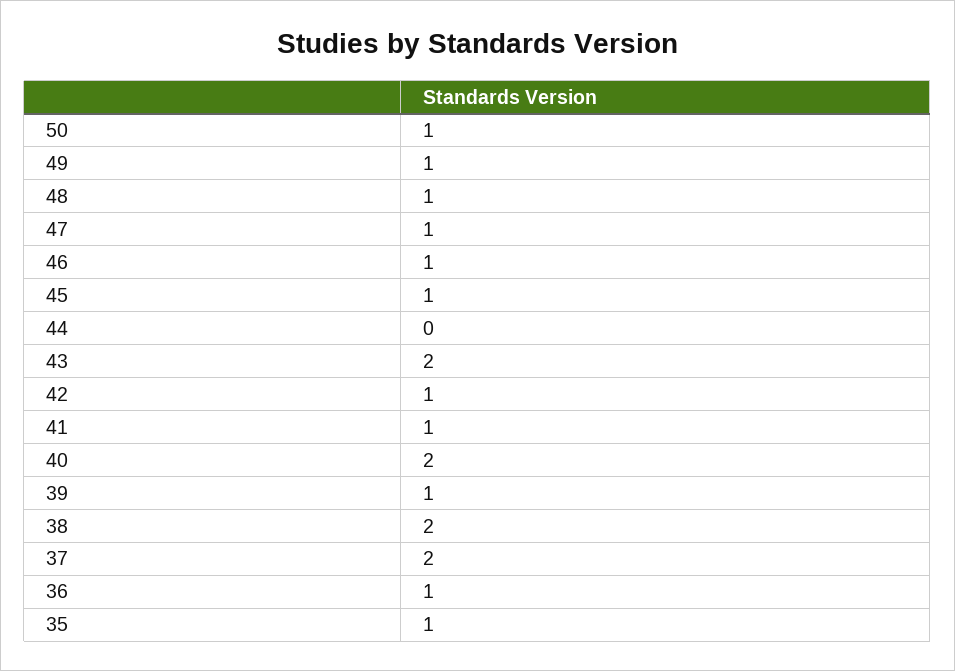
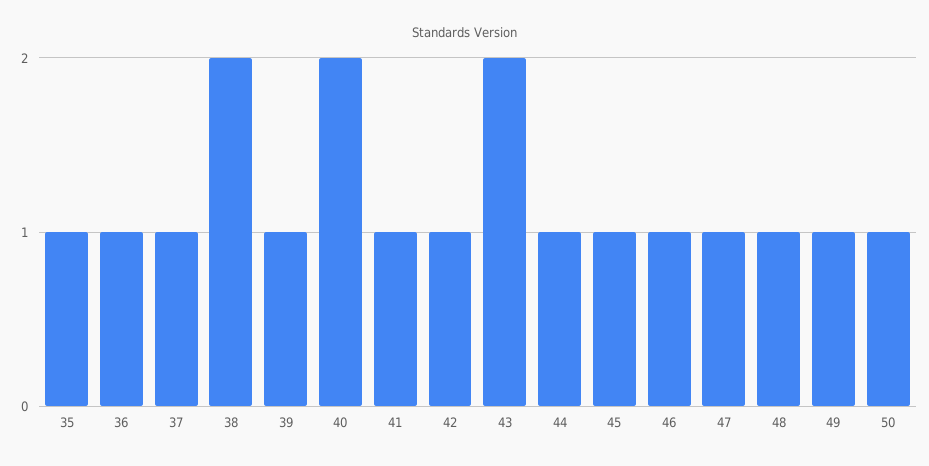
  {
    "50": 1,
    "49": 1,
    "48": 1,
    "47": 1,
    "46": 1,
    "45": 1,
-   "44": 0,
+   "44": 1,
    "43": 2,
    "42": 1,
    "41": 1,
    "40": 2,
    "39": 1,
    "38": 2,
-   "37": 2,
+   "37": 1,
    "36": 1,
    "35": 1
  }

